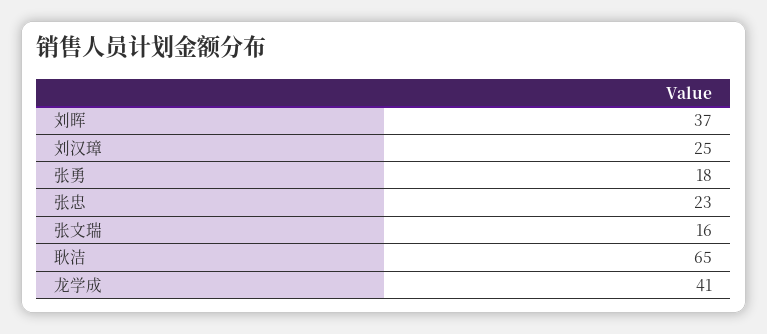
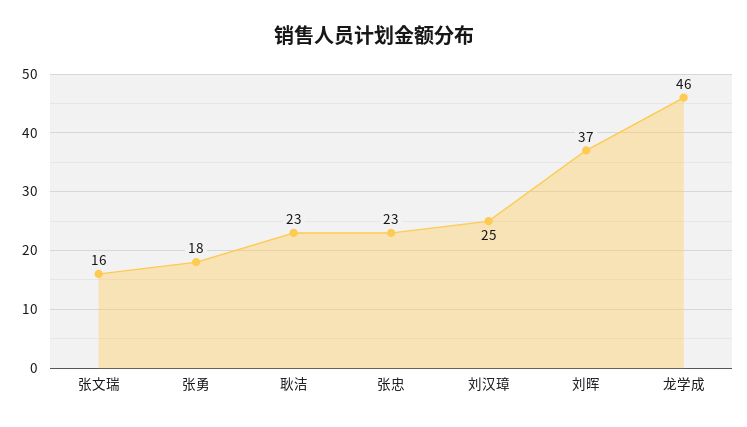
  {
    "刘晖": 37,
    "刘汉璋": 25,
    "张勇": 18,
    "张忠": 23,
    "张文瑞": 16,
-   "耿洁": 65,
+   "耿洁": 23,
-   "龙学成": 41
+   "龙学成": 46
  }

